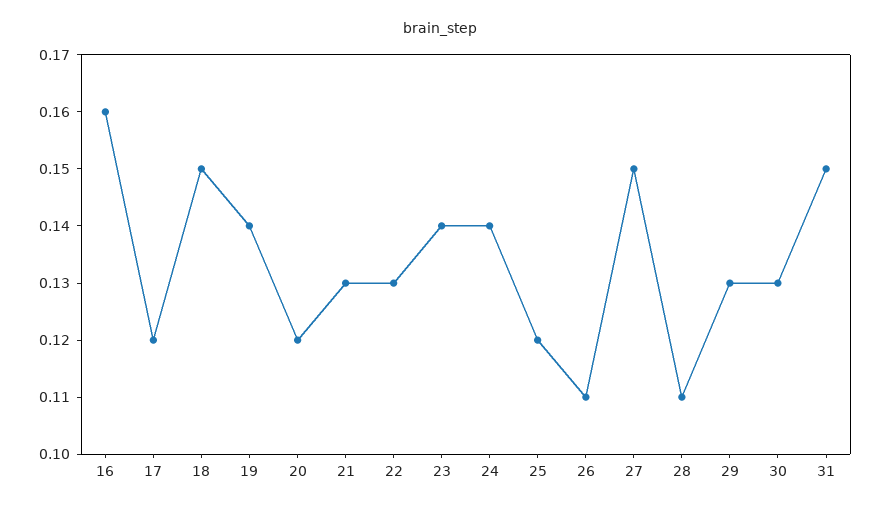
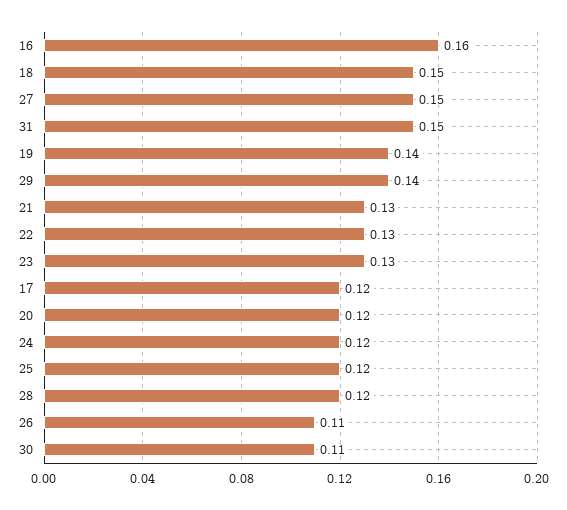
  {
    "16": 0.16,
    "17": 0.12,
    "18": 0.15,
    "19": 0.14,
    "20": 0.12,
    "21": 0.13,
    "22": 0.13,
-   "23": 0.14,
+   "23": 0.13,
-   "24": 0.14,
+   "24": 0.12,
    "25": 0.12,
    "26": 0.11,
    "27": 0.15,
-   "28": 0.11,
+   "28": 0.12,
-   "29": 0.13,
+   "29": 0.14,
-   "30": 0.13,
+   "30": 0.11,
    "31": 0.15
  }

